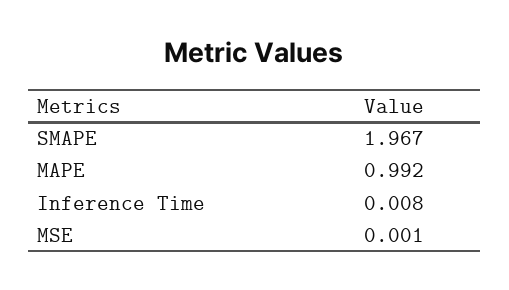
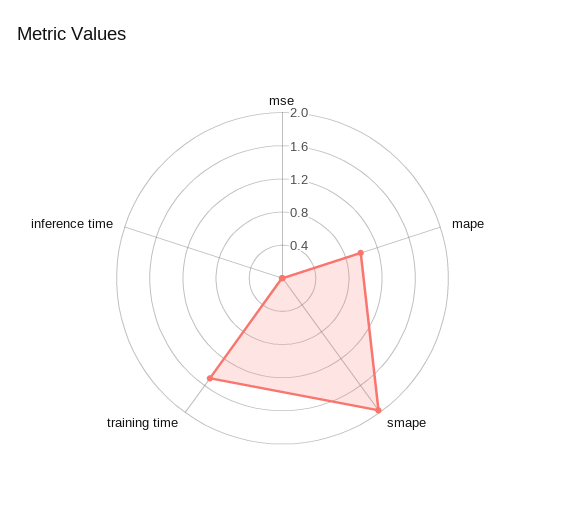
  {
    "SMAPE": 1.967,
    "MAPE": 0.992,
    "Inference Time": 0.008,
-   "MSE": 0.001
+   "MSE": 0.001,
+   "training time": 1.5
  }

